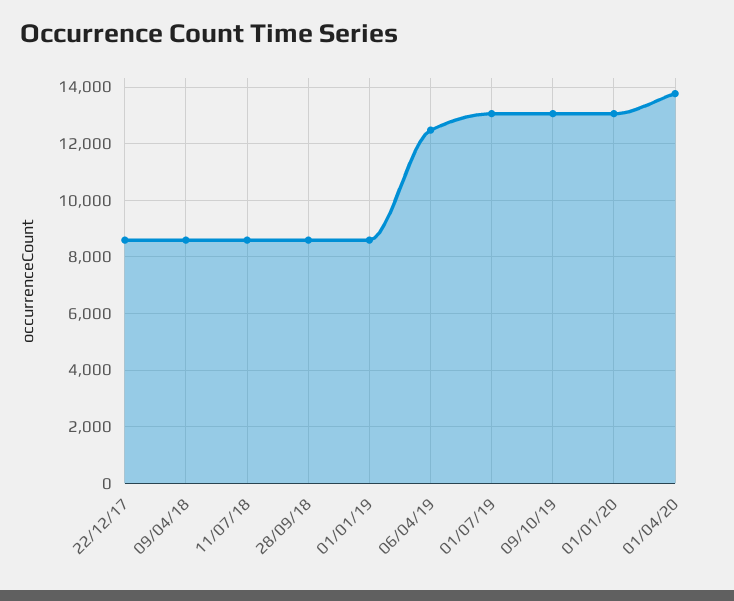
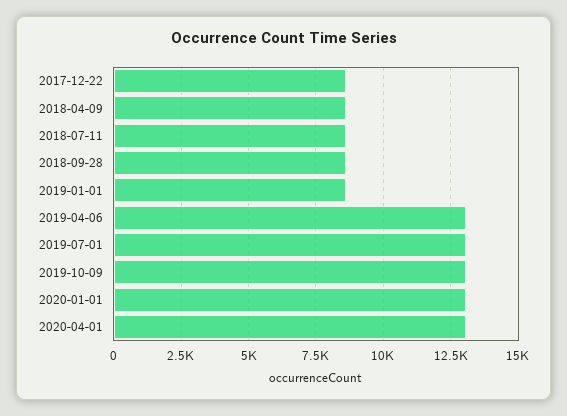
  {
    "22/12/17": 8500,
    "09/04/18": 8500,
    "11/07/18": 8500,
    "28/09/18": 8500,
    "01/01/19": 8500,
-   "06/04/19": 12500,
+   "06/04/19": 13000,
    "01/07/19": 13000,
    "09/10/19": 13000,
    "01/01/20": 13000,
-   "01/04/20": 13750
+   "01/04/20": 13000
  }

